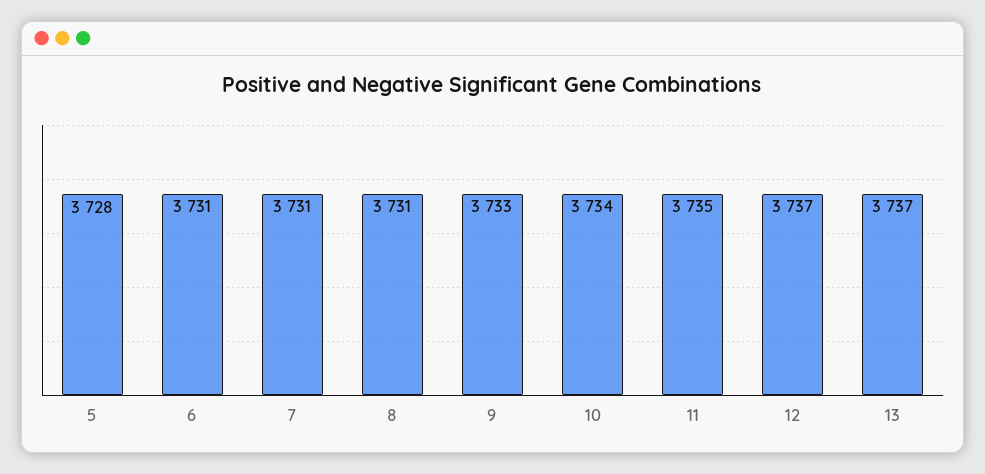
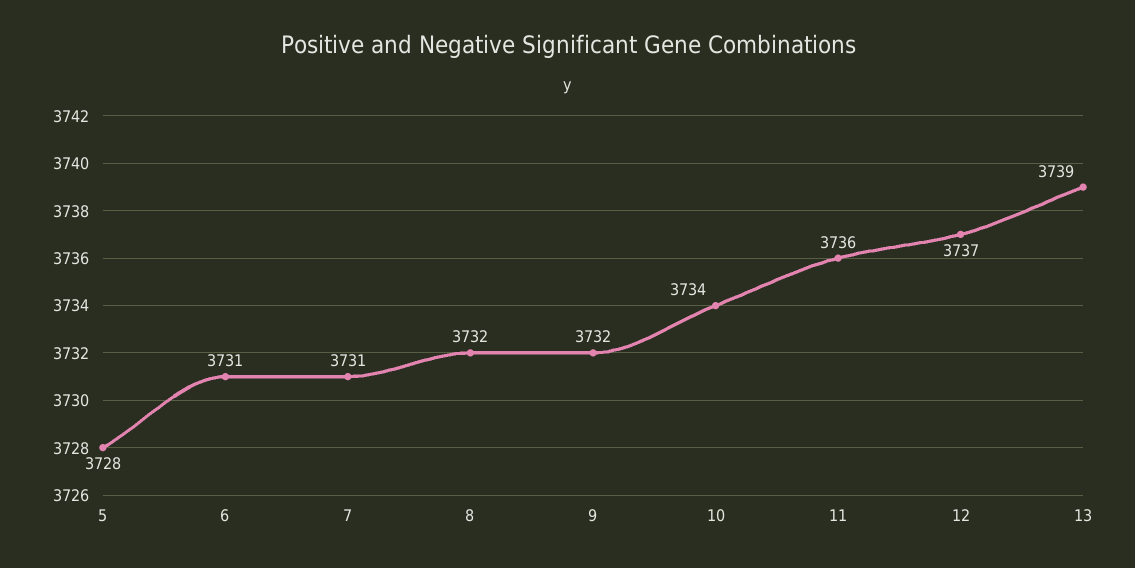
  {
    "5": 3728,
    "6": 3731,
    "7": 3731,
-   "8": 3731,
+   "8": 3732,
-   "9": 3733,
+   "9": 3732,
    "10": 3734,
-   "11": 3735,
+   "11": 3736,
    "12": 3737,
-   "13": 3737
+   "13": 3739
  }

